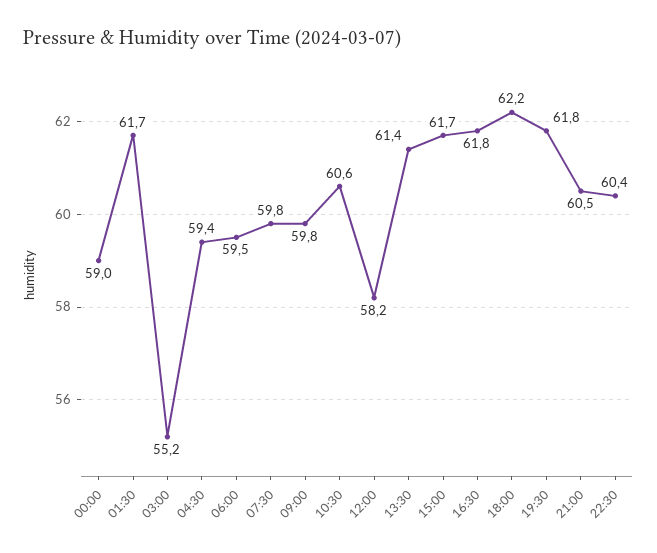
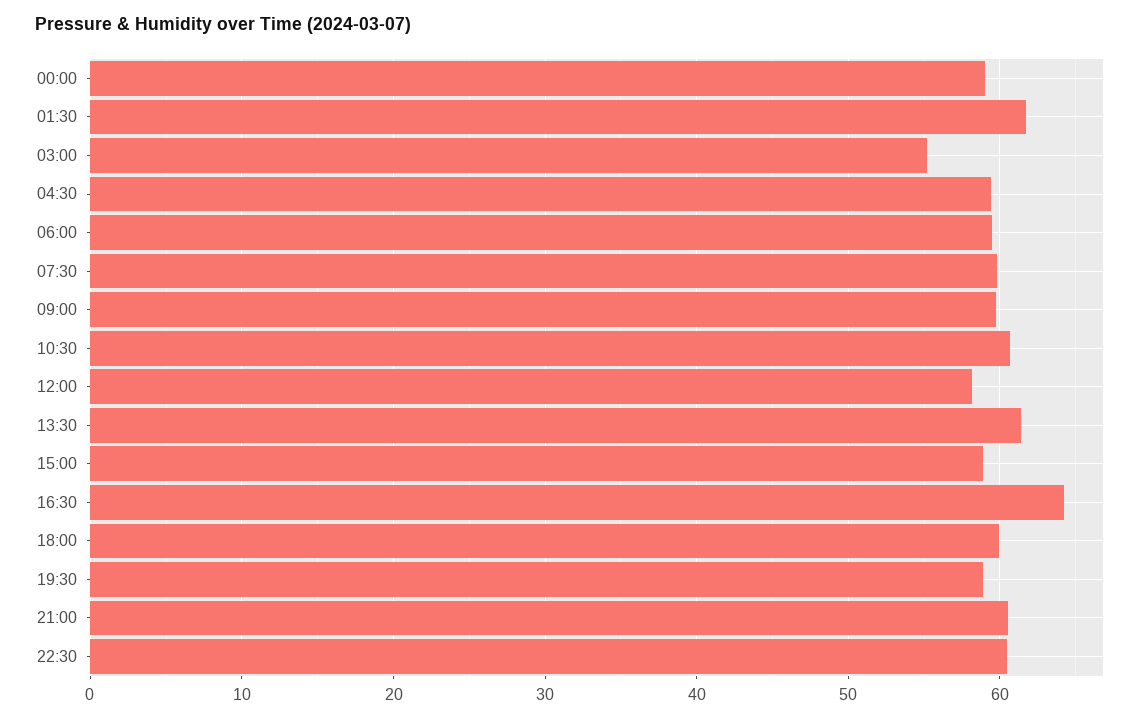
  {
    "00:00": 59,
    "01:30": 61.7,
    "03:00": 55.2,
    "04:30": 59.4,
    "06:00": 59.5,
    "07:30": 59.8,
    "09:00": 59.8,
    "10:30": 60.6,
    "12:00": 58.2,
    "13:30": 61.4,
-   "15:00": 61.7,
+   "15:00": 59,
-   "16:30": 61.8,
+   "16:30": 64,
-   "18:00": 62.2,
+   "18:00": 60,
-   "19:30": 61.8,
+   "19:30": 59,
    "21:00": 60.5,
    "22:30": 60.4
  }

